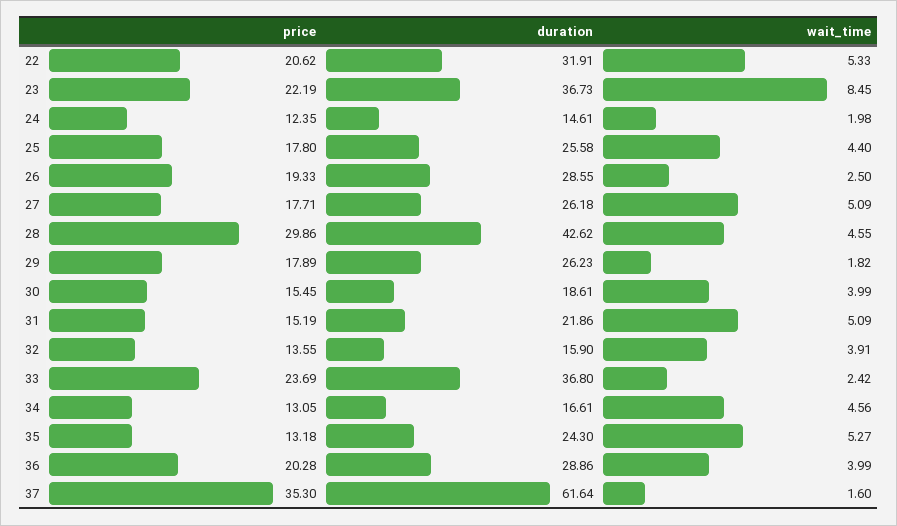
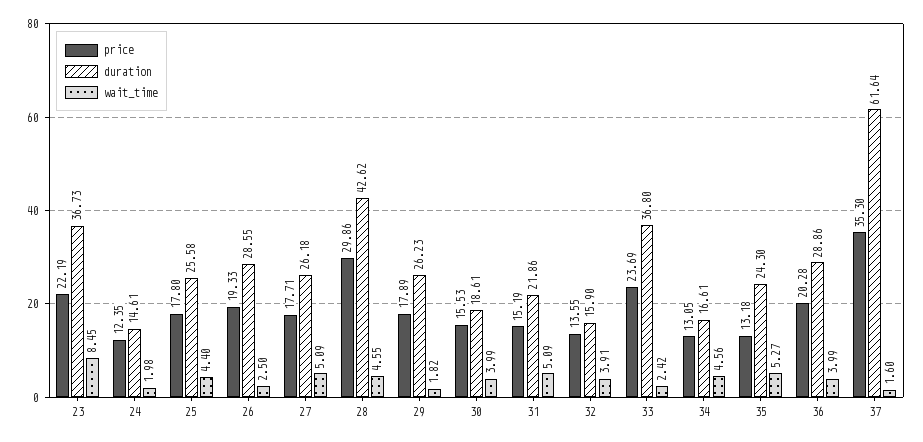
  {
    "price": {
-     "22": 20.62,
      "23": 22.19,
      "24": 12.35,
      "25": 17.8,
      "26": 19.33,
      "27": 17.71,
      "28": 29.86,
      "29": 17.89,
-     "30": 15.45,
+     "30": 15.53,
      "31": 15.19,
      "32": 13.55,
      "33": 23.69,
      "34": 13.05,
      "35": 13.18,
      "36": 20.28,
      "37": 35.3
    },
    "duration": {
-     "22": 31.91,
      "23": 36.73,
      "24": 14.61,
      "25": 25.58,
      "26": 28.55,
      "27": 26.18,
      "28": 42.62,
      "29": 26.23,
      "30": 18.61,
      "31": 21.86,
      "32": 15.9,
      "33": 36.8,
      "34": 16.61,
      "35": 24.3,
      "36": 28.86,
      "37": 61.64
    },
    "wait_time": {
-     "22": 5.33,
      "23": 8.45,
      "24": 1.98,
      "25": 4.4,
      "26": 2.5,
      "27": 5.09,
      "28": 4.55,
      "29": 1.82,
      "30": 3.99,
      "31": 5.09,
      "32": 3.91,
      "33": 2.42,
      "34": 4.56,
      "35": 5.27,
      "36": 3.99,
      "37": 1.6
    }
  }

